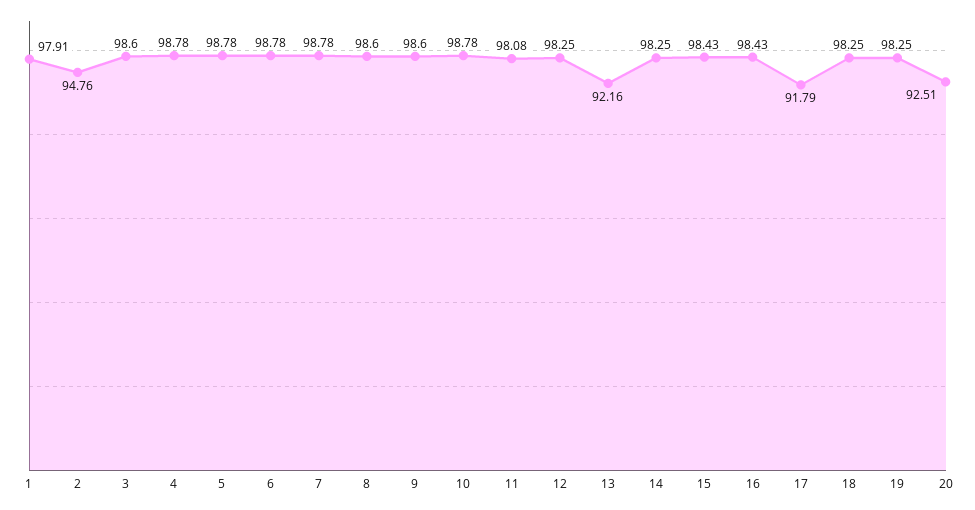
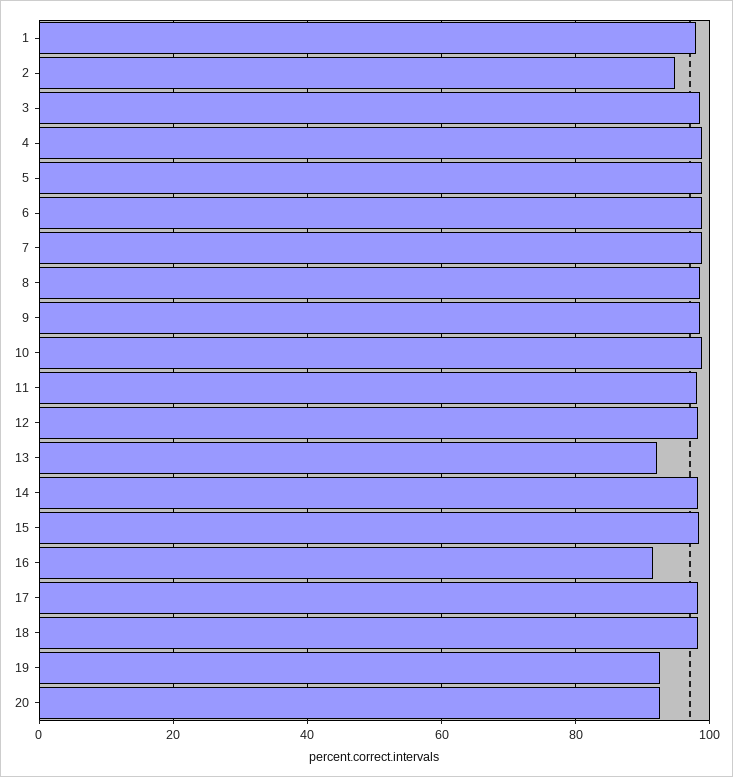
  {
    "1": 97.91,
    "2": 94.76,
    "3": 98.6,
    "4": 98.78,
    "5": 98.78,
    "6": 98.78,
    "7": 98.78,
    "8": 98.6,
    "9": 98.6,
    "10": 98.78,
    "11": 98.08,
    "12": 98.25,
    "13": 92.16,
    "14": 98.25,
    "15": 98.43,
-   "16": 98.43,
+   "16": 92,
-   "17": 91.79,
+   "17": 98,
    "18": 98.25,
-   "19": 98.25,
+   "19": 92,
    "20": 92.51
  }

